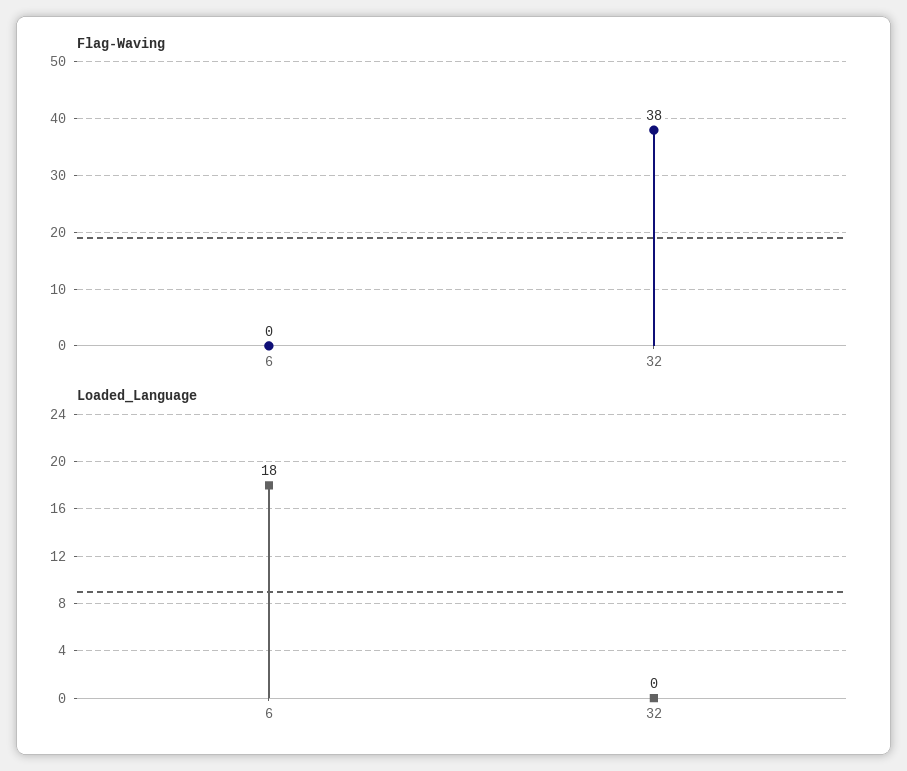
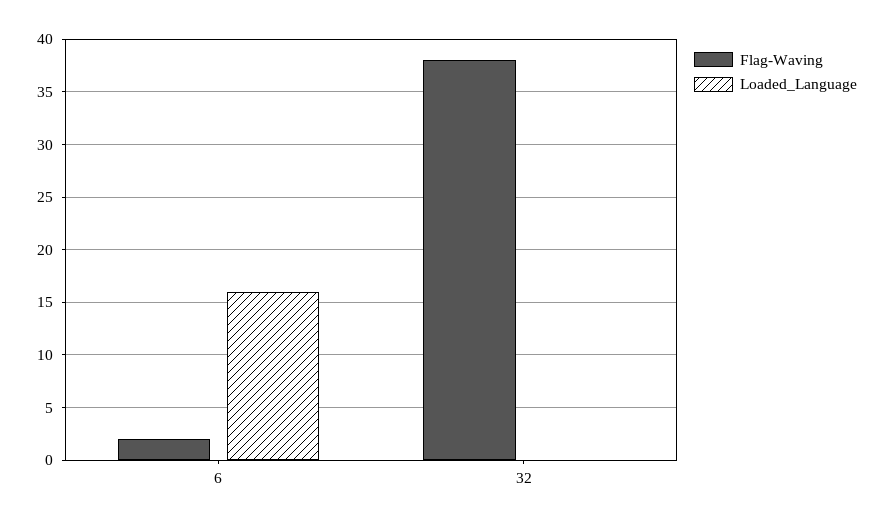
  {
    "Flag-Waving": {
-     "6": 0,
+     "6": 2,
      "32": 38
    },
    "Loaded_Language": {
-     "6": 18,
+     "6": 16,
      "32": 0
    }
  }

